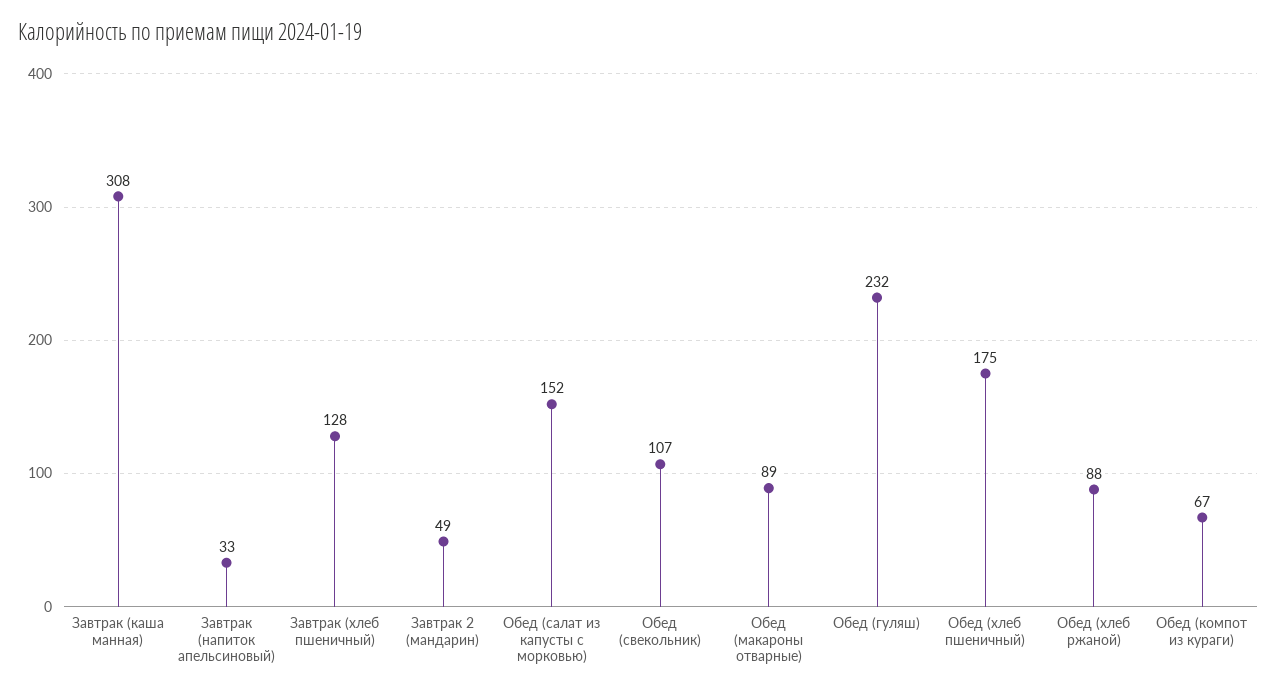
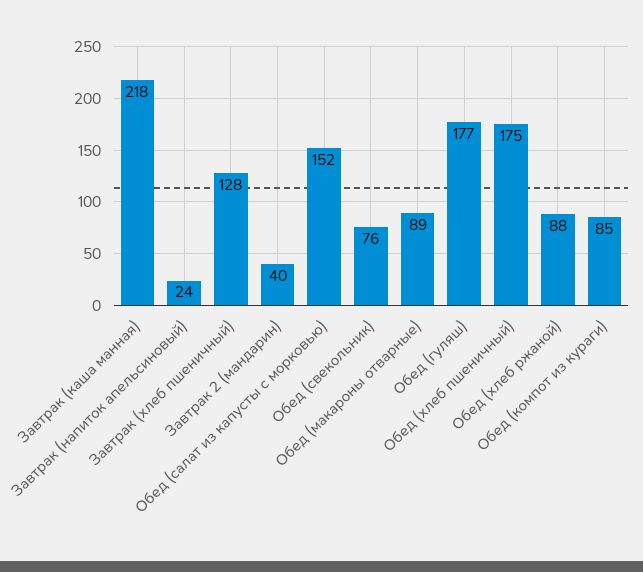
  {
-   "Завтрак (каша манная)": 308,
+   "Завтрак (каша манная)": 218,
-   "Завтрак (напиток апельсиновый)": 33,
+   "Завтрак (напиток апельсиновый)": 24,
    "Завтрак (хлеб пшеничный)": 128,
-   "Завтрак 2 (мандарин)": 49,
+   "Завтрак 2 (мандарин)": 40,
    "Обед (салат из капусты с морковью)": 152,
-   "Обед (свекольник)": 107,
+   "Обед (свекольник)": 76,
    "Обед (макароны отварные)": 89,
-   "Обед (гуляш)": 232,
+   "Обед (гуляш)": 177,
    "Обед (хлеб пшеничный)": 175,
    "Обед (хлеб ржаной)": 88,
-   "Обед (компот из кураги)": 67
+   "Обед (компот из кураги)": 85
  }

